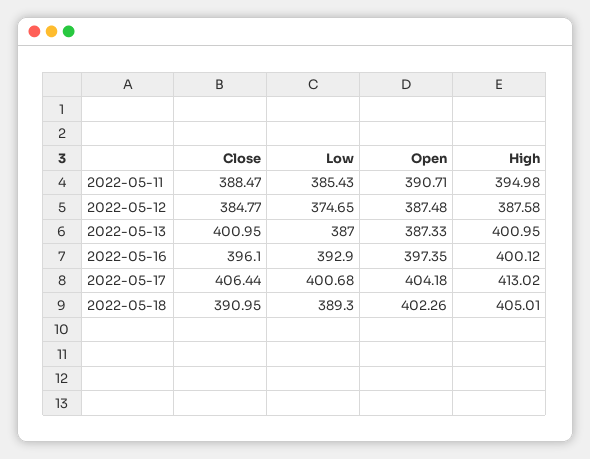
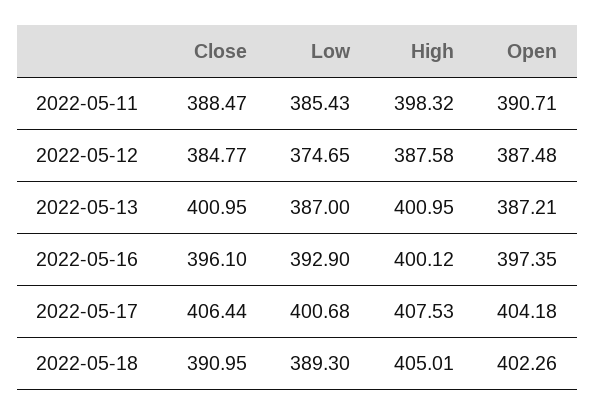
  {
    "Close": {
      "2022-05-11": 388.47,
      "2022-05-12": 384.77,
      "2022-05-13": 400.95,
      "2022-05-16": 396.1,
      "2022-05-17": 406.44,
      "2022-05-18": 390.95
    },
    "Low": {
      "2022-05-11": 385.43,
      "2022-05-12": 374.65,
      "2022-05-13": 387,
      "2022-05-16": 392.9,
      "2022-05-17": 400.68,
      "2022-05-18": 389.3
    },
    "Open": {
      "2022-05-11": 390.71,
      "2022-05-12": 387.48,
-     "2022-05-13": 387.33,
+     "2022-05-13": 387.21,
      "2022-05-16": 397.35,
      "2022-05-17": 404.18,
      "2022-05-18": 402.26
    },
    "High": {
-     "2022-05-11": 394.98,
+     "2022-05-11": 398.32,
      "2022-05-12": 387.58,
      "2022-05-13": 400.95,
      "2022-05-16": 400.12,
-     "2022-05-17": 413.02,
+     "2022-05-17": 407.53,
      "2022-05-18": 405.01
    }
  }

